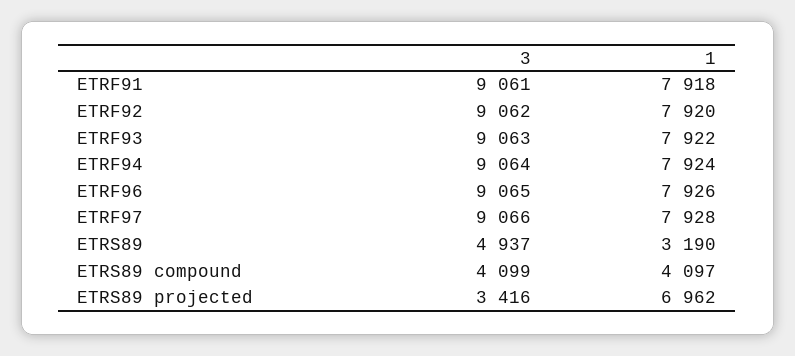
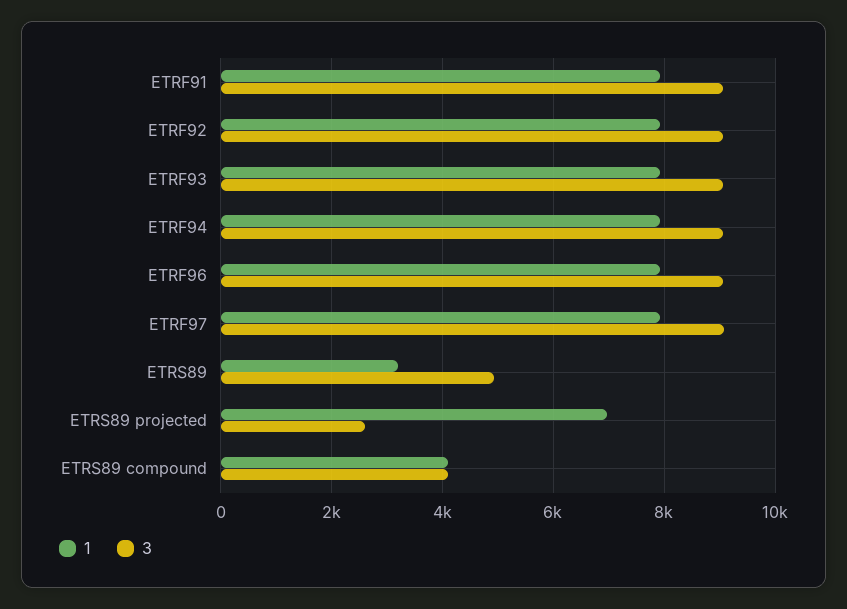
  {
    "3": {
      "ETRF91": 9061,
      "ETRF92": 9062,
      "ETRF93": 9063,
      "ETRF94": 9064,
      "ETRF96": 9065,
      "ETRF97": 9066,
      "ETRS89": 4937,
      "ETRS89 compound": 4099,
-     "ETRS89 projected": 3416
+     "ETRS89 projected": 2600
    },
    "1": {
      "ETRF91": 7918,
      "ETRF92": 7920,
      "ETRF93": 7922,
      "ETRF94": 7924,
      "ETRF96": 7926,
      "ETRF97": 7928,
      "ETRS89": 3190,
      "ETRS89 compound": 4097,
      "ETRS89 projected": 6962
    }
  }

